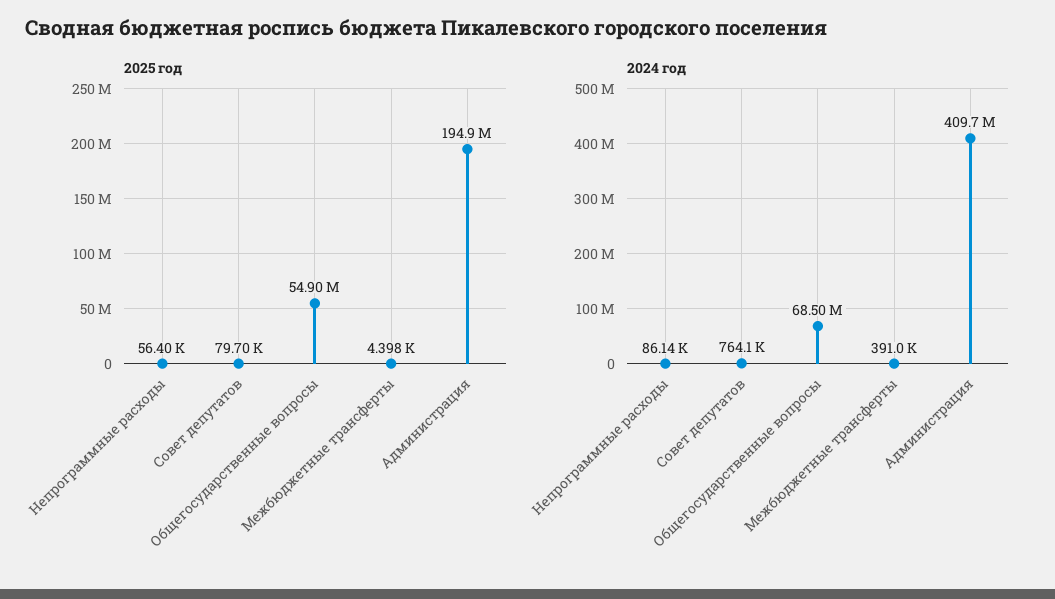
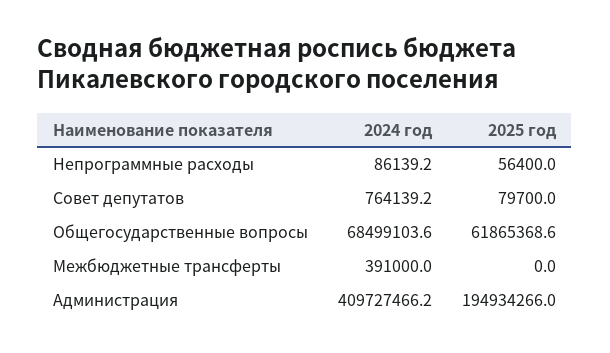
  {
    "2025 год": {
      "Непрограммные расходы": 56400,
      "Совет депутатов": 79700,
-     "Общегосударственные вопросы": 54900000,
+     "Общегосударственные вопросы": 61865368.6,
-     "Межбюджетные трансферты": 4398,
+     "Межбюджетные трансферты": 0,
      "Администрация": 194934266
    },
    "2024 год": {
      "Непрограммные расходы": 86139.2,
      "Совет депутатов": 764139.2,
      "Общегосударственные вопросы": 68499103.6,
      "Межбюджетные трансферты": 391000,
      "Администрация": 409727466.2
    }
  }

